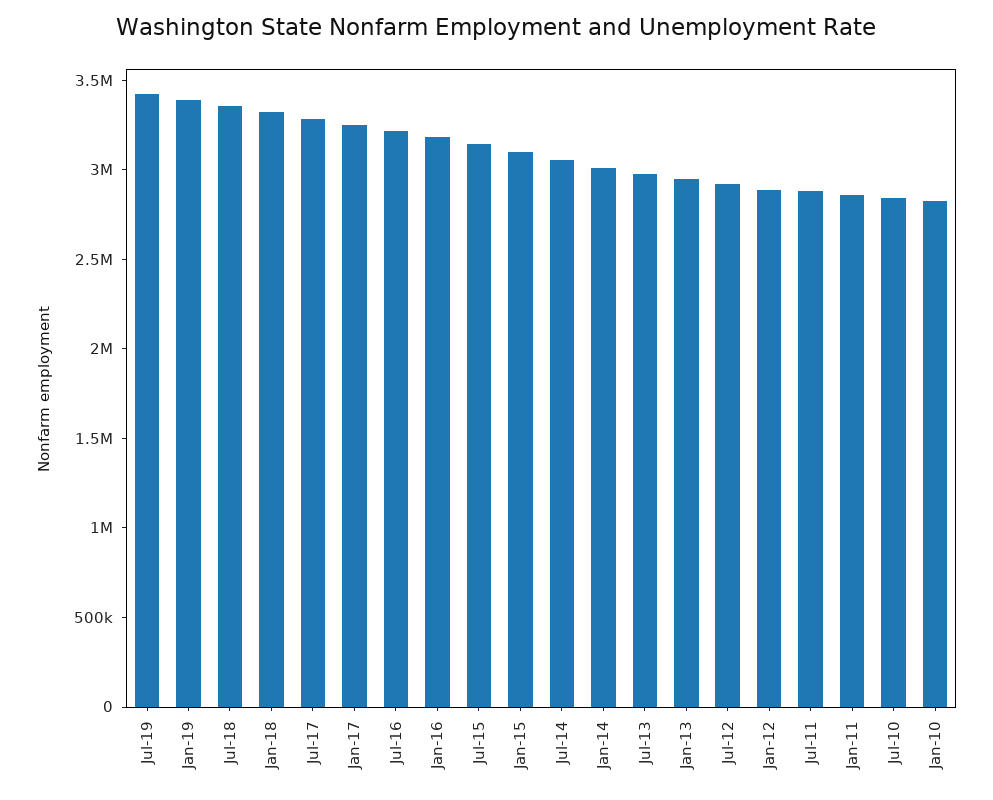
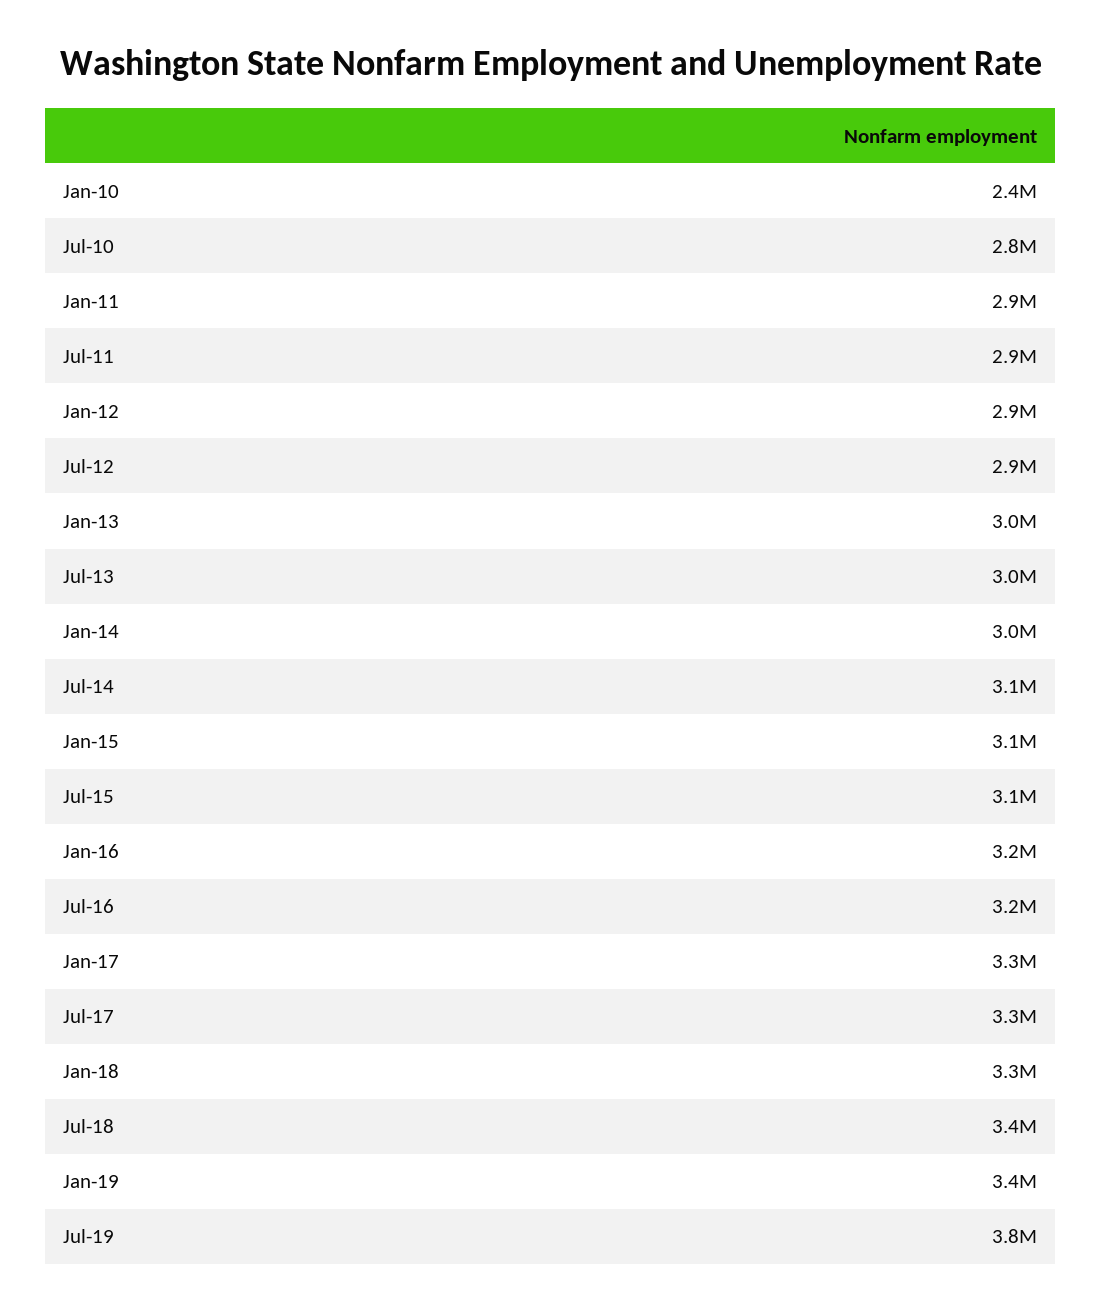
  {
-   "Jul-19": 3400000,
+   "Jul-19": 3800000,
    "Jan-19": 3400000,
    "Jul-18": 3400000,
    "Jan-18": 3300000,
    "Jul-17": 3300000,
    "Jan-17": 3300000,
    "Jul-16": 3200000,
    "Jan-16": 3200000,
    "Jul-15": 3100000,
    "Jan-15": 3100000,
    "Jul-14": 3100000,
    "Jan-14": 3000000,
    "Jul-13": 3000000,
    "Jan-13": 3000000,
    "Jul-12": 2900000,
    "Jan-12": 2900000,
    "Jul-11": 2900000,
    "Jan-11": 2900000,
    "Jul-10": 2800000,
-   "Jan-10": 2800000
+   "Jan-10": 2400000
  }

